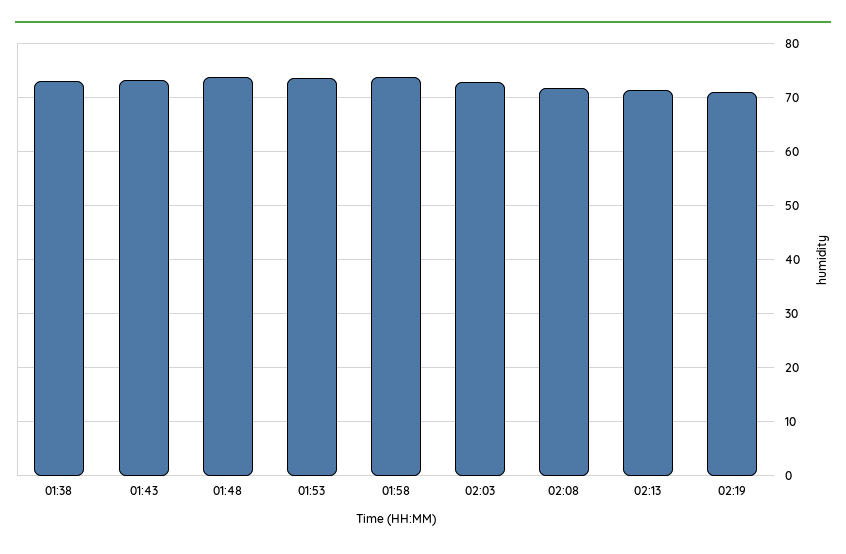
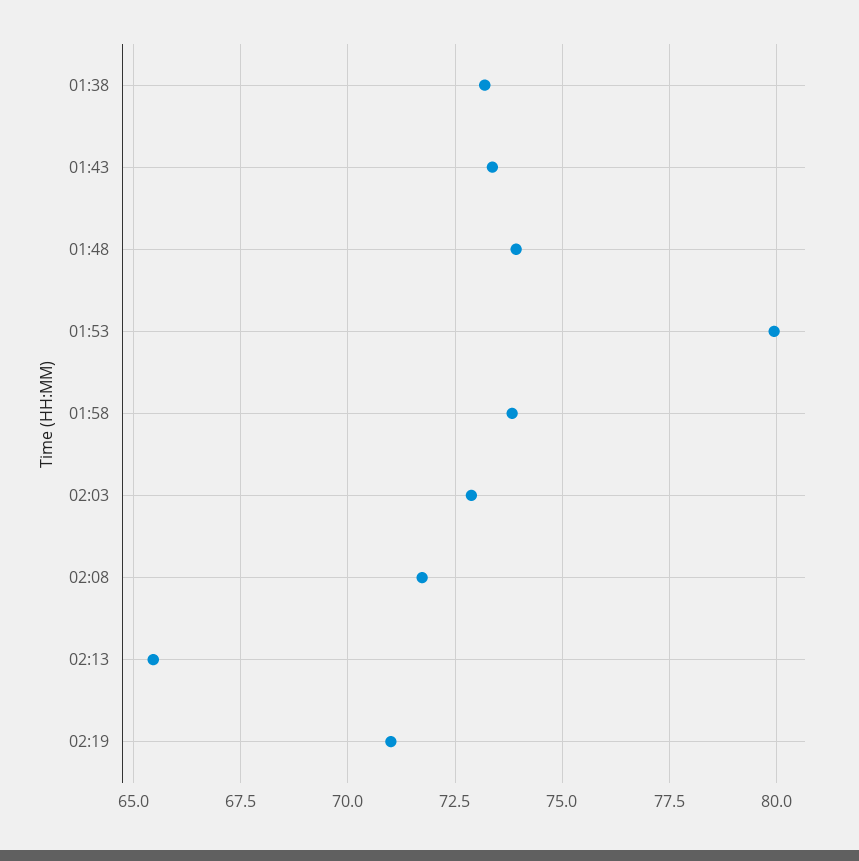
  {
    "01:38": 73.25,
    "01:43": 73.25,
    "01:48": 74,
-   "01:53": 74,
+   "01:53": 80,
    "01:58": 73.75,
    "02:03": 73,
    "02:08": 71.75,
-   "02:13": 72,
+   "02:13": 65.5,
    "02:19": 71
  }

